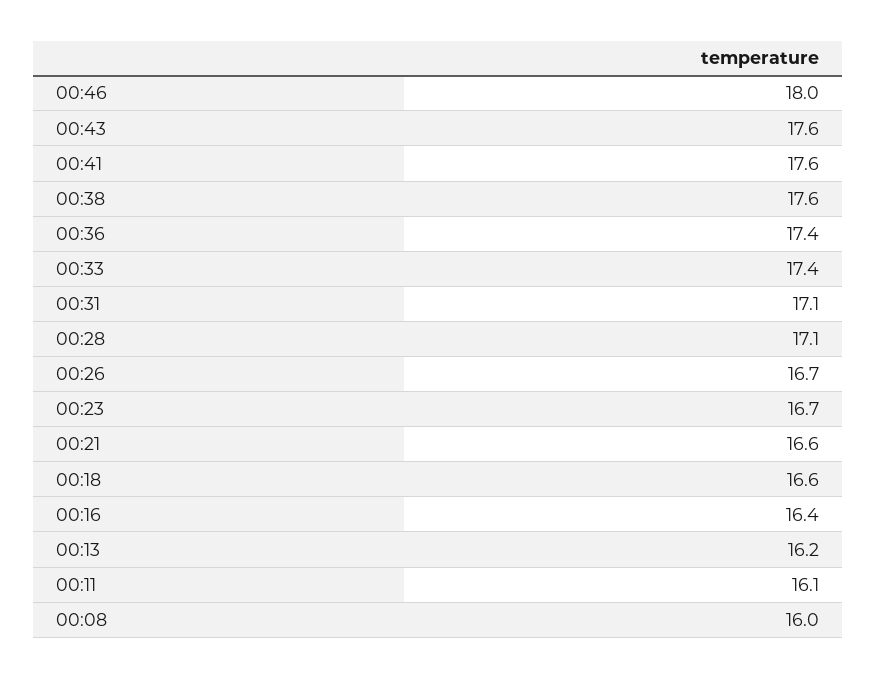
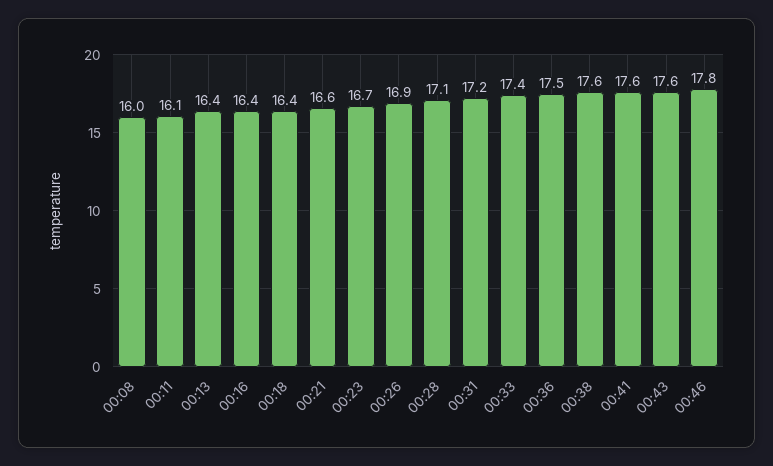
  {
-   "00:46": 18,
+   "00:46": 17.8,
    "00:43": 17.6,
    "00:41": 17.6,
    "00:38": 17.6,
-   "00:36": 17.4,
+   "00:36": 17.5,
    "00:33": 17.4,
-   "00:31": 17.1,
+   "00:31": 17.2,
    "00:28": 17.1,
-   "00:26": 16.7,
+   "00:26": 16.9,
    "00:23": 16.7,
    "00:21": 16.6,
-   "00:18": 16.6,
+   "00:18": 16.4,
    "00:16": 16.4,
-   "00:13": 16.2,
+   "00:13": 16.4,
    "00:11": 16.1,
    "00:08": 16
  }

